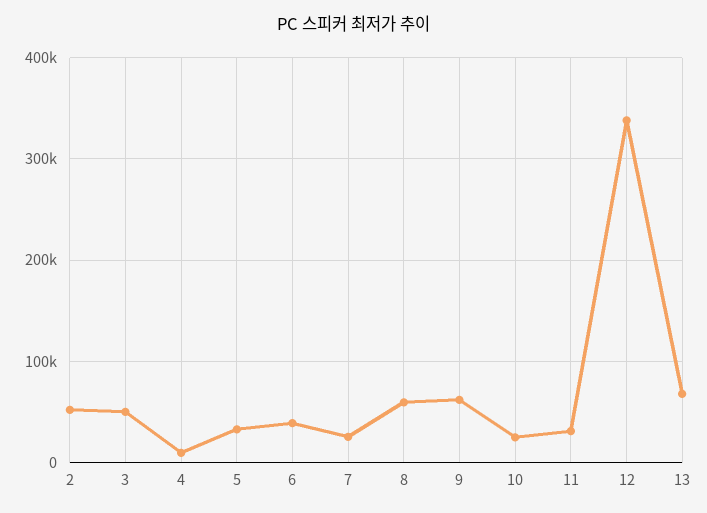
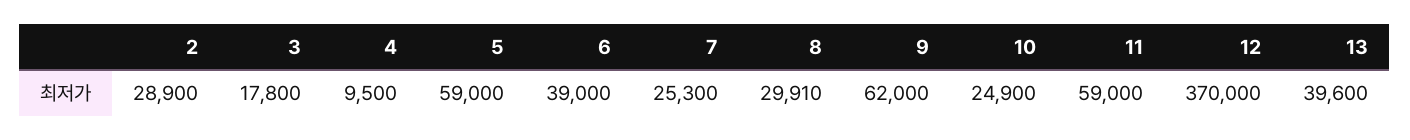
  {
-   "2": 50000,
+   "2": 28900,
-   "3": 50000,
+   "3": 17800,
    "4": 9500,
-   "5": 30000,
+   "5": 59000,
    "6": 39000,
    "7": 25300,
-   "8": 60000,
+   "8": 29910,
    "9": 62000,
    "10": 24900,
-   "11": 30000,
+   "11": 59000,
-   "12": 340000,
+   "12": 370000,
-   "13": 70000
+   "13": 39600
  }

